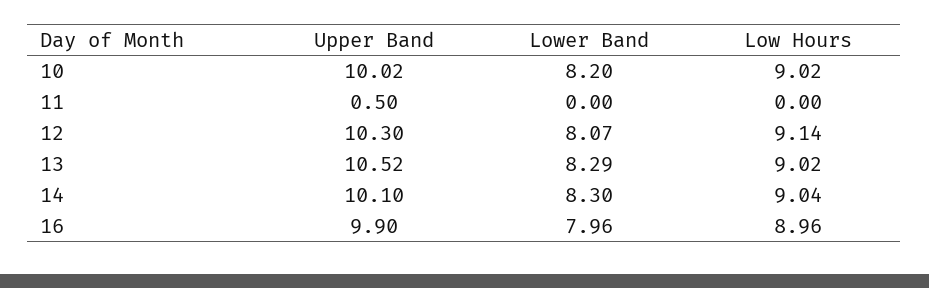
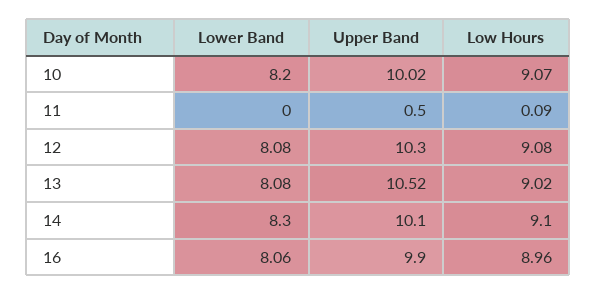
  {
    "Upper Band": {
      "10": 10.02,
      "11": 0.5,
      "12": 10.3,
      "13": 10.52,
      "14": 10.1,
      "16": 9.9
    },
    "Lower Band": {
      "10": 8.2,
      "11": 0,
-     "12": 8.07,
+     "12": 8.08,
-     "13": 8.29,
+     "13": 8.08,
      "14": 8.3,
-     "16": 7.96
+     "16": 8.06
    },
    "Low Hours": {
-     "10": 9.02,
+     "10": 9.07,
-     "11": 0,
+     "11": 0.09,
-     "12": 9.14,
+     "12": 9.08,
      "13": 9.02,
-     "14": 9.04,
+     "14": 9.1,
      "16": 8.96
    }
  }

